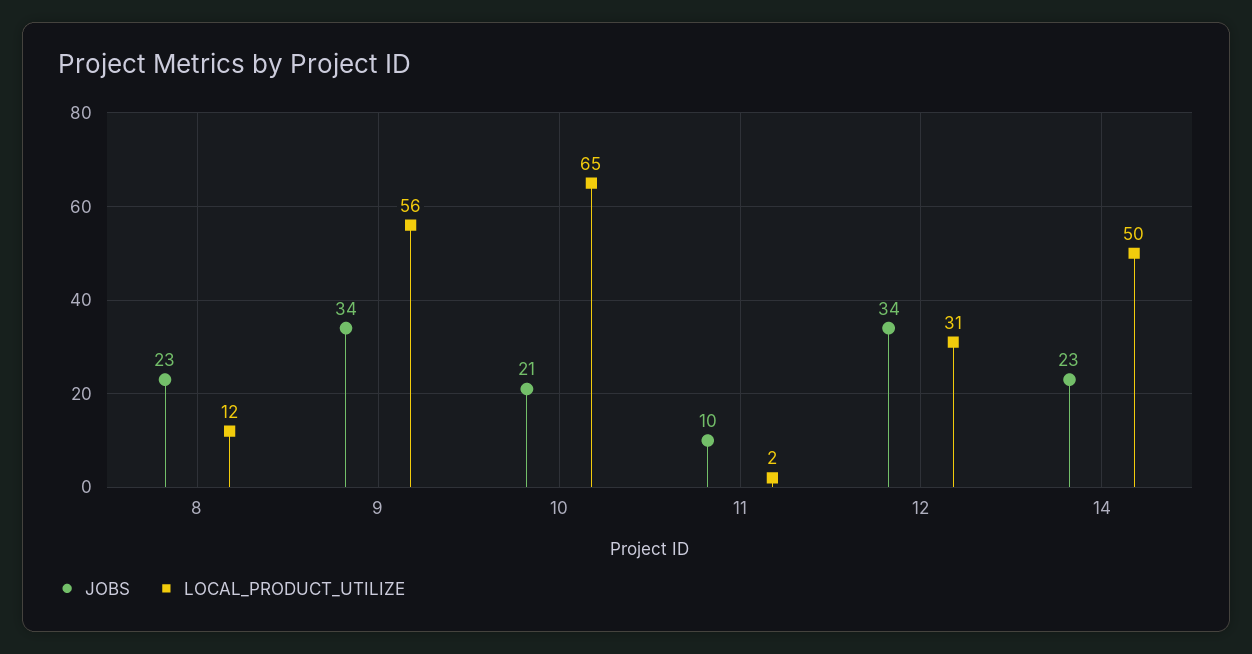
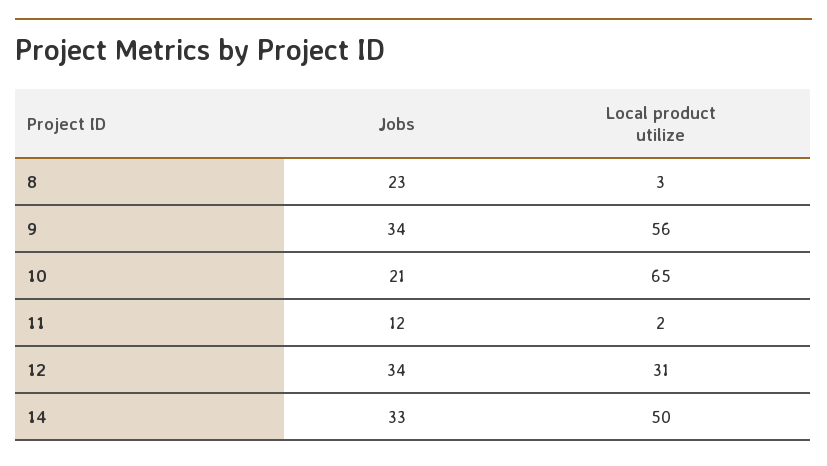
  {
    "JOBS": {
      "8": 23,
      "9": 34,
      "10": 21,
-     "11": 10,
+     "11": 12,
      "12": 34,
-     "14": 23
+     "14": 33
    },
    "LOCAL_PRODUCT_UTILIZE": {
-     "8": 12,
+     "8": 3,
      "9": 56,
      "10": 65,
      "11": 2,
      "12": 31,
      "14": 50
    }
  }

